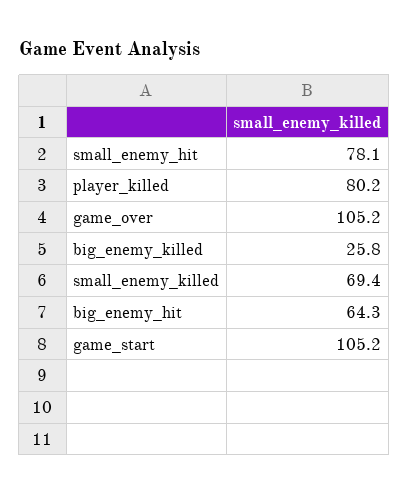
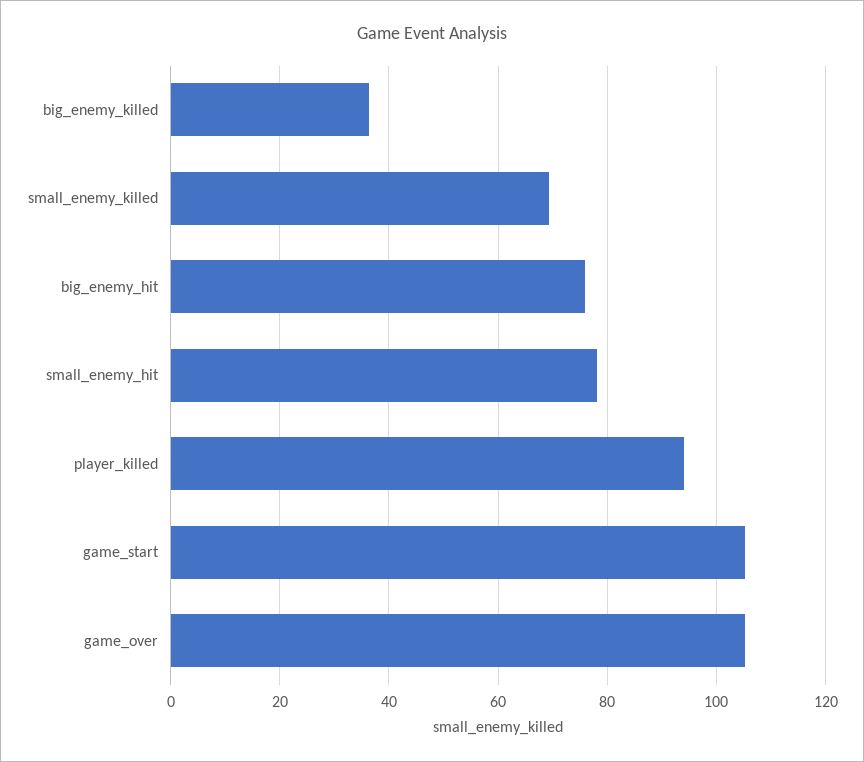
  {
    "small_enemy_hit": 78.1,
-   "player_killed": 80.2,
+   "player_killed": 94,
    "game_over": 105.2,
-   "big_enemy_killed": 25.8,
+   "big_enemy_killed": 36,
    "small_enemy_killed": 69.4,
-   "big_enemy_hit": 64.3,
+   "big_enemy_hit": 76,
    "game_start": 105.2
  }

